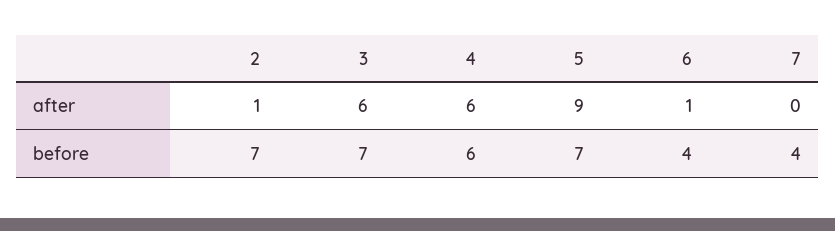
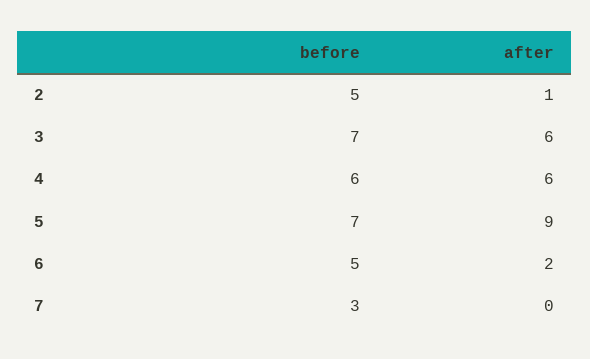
  {
    "2": {
      "after": 1,
-     "before": 7
+     "before": 5
    },
    "3": {
      "after": 6,
      "before": 7
    },
    "4": {
      "after": 6,
      "before": 6
    },
    "5": {
      "after": 9,
      "before": 7
    },
    "6": {
-     "after": 1,
+     "after": 2,
-     "before": 4
+     "before": 5
    },
    "7": {
      "after": 0,
-     "before": 4
+     "before": 3
    }
  }

